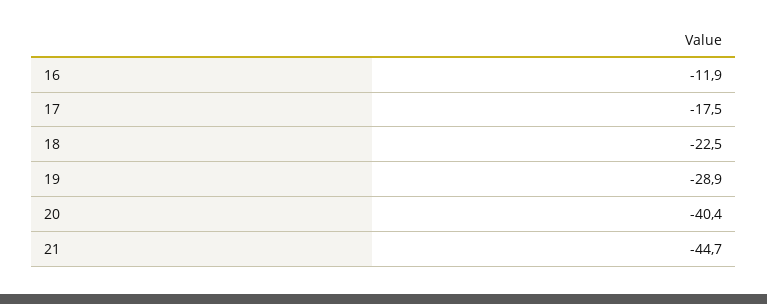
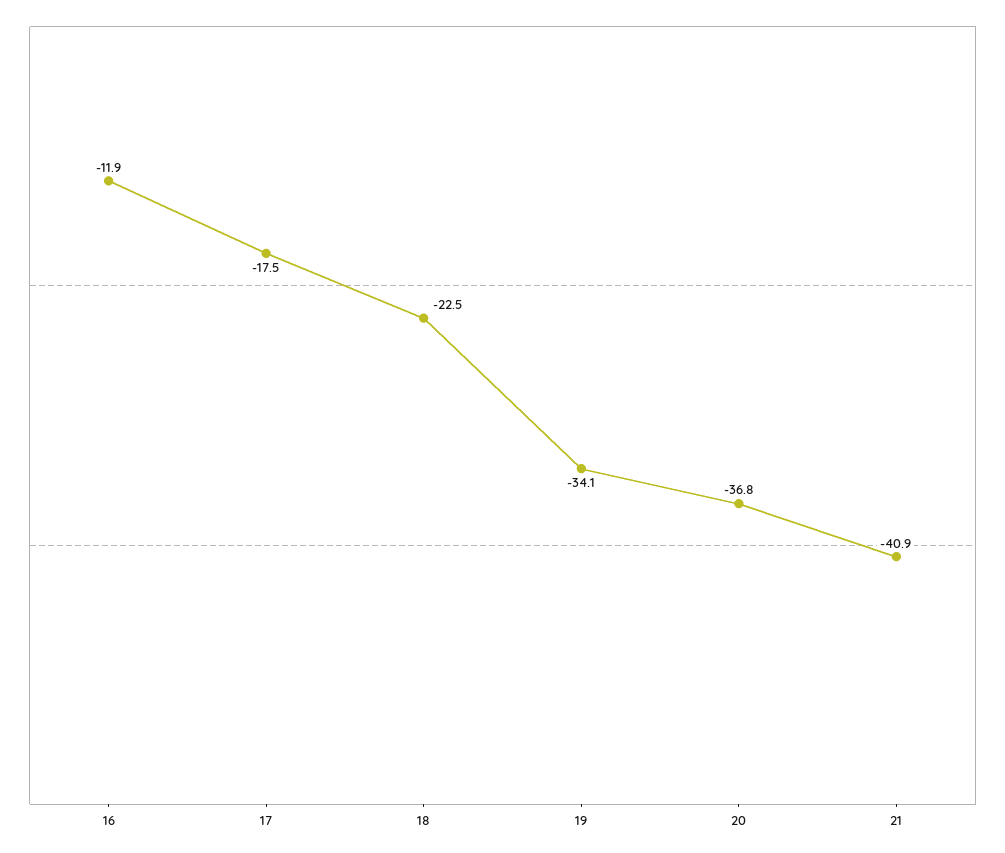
  {
    "16": -11.9,
    "17": -17.5,
    "18": -22.5,
-   "19": -28.9,
+   "19": -34.1,
-   "20": -40.4,
+   "20": -36.8,
-   "21": -44.7
+   "21": -40.9
  }

